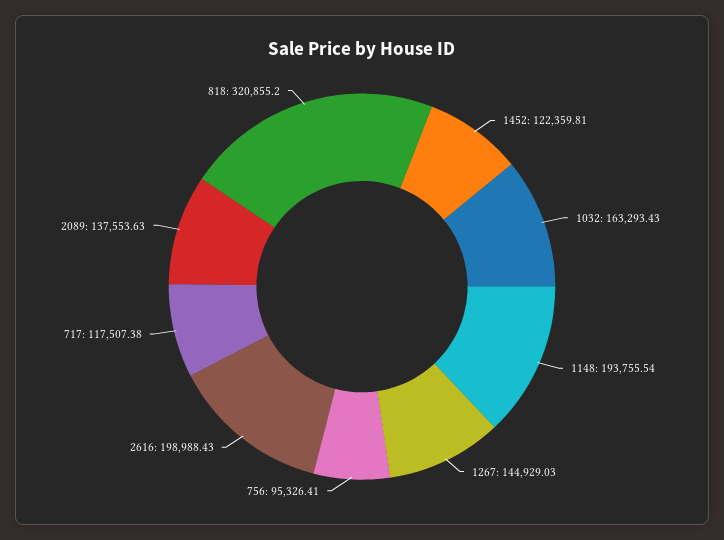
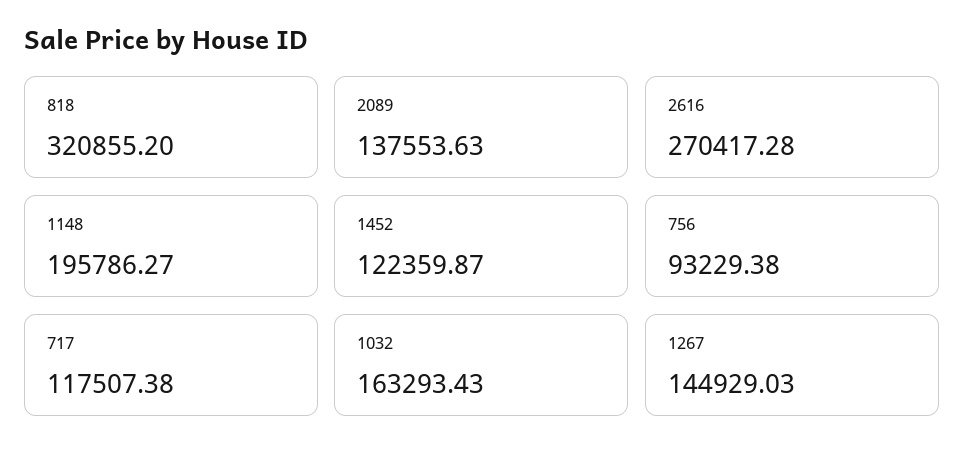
  {
-   "1452": 122359.81,
+   "1452": 122359.87,
    "1032": 163293.43,
-   "1148": 193755.54,
+   "1148": 195786.27,
    "1267": 144929.03,
-   "756": 95326.41,
+   "756": 93229.38,
-   "2616": 198988.43,
+   "2616": 270417.28,
    "717": 117507.38,
    "2089": 137553.63,
    "818": 320855.2
  }

